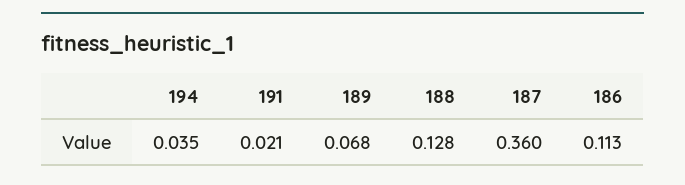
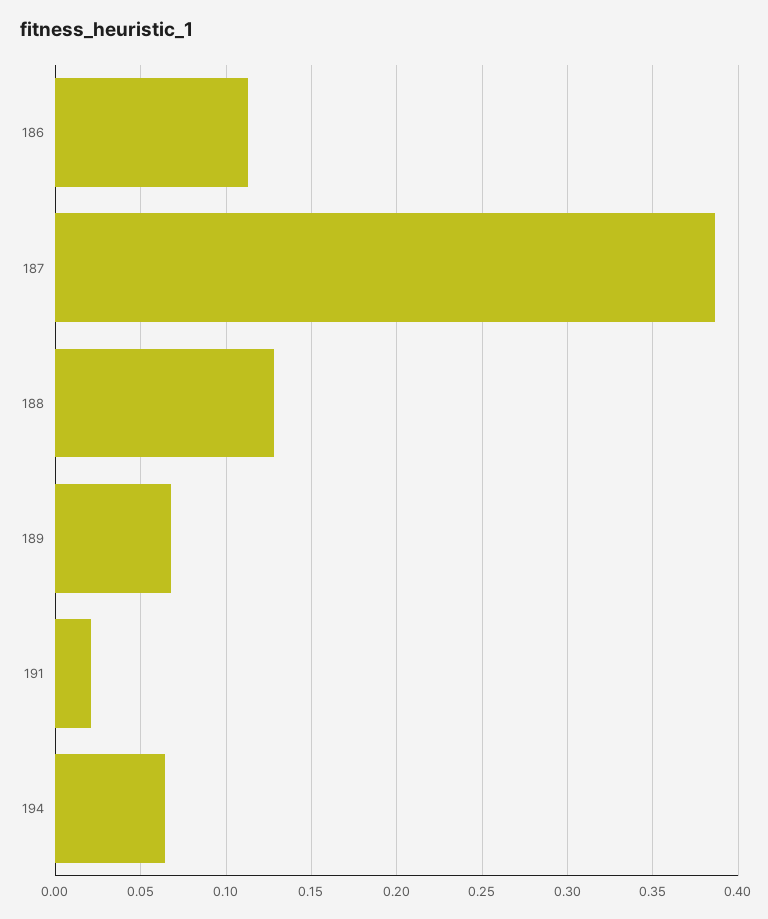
  {
-   "194": 0.035,
+   "194": 0.065,
    "191": 0.021,
    "189": 0.068,
    "188": 0.128,
-   "187": 0.36,
+   "187": 0.385,
    "186": 0.113
  }

